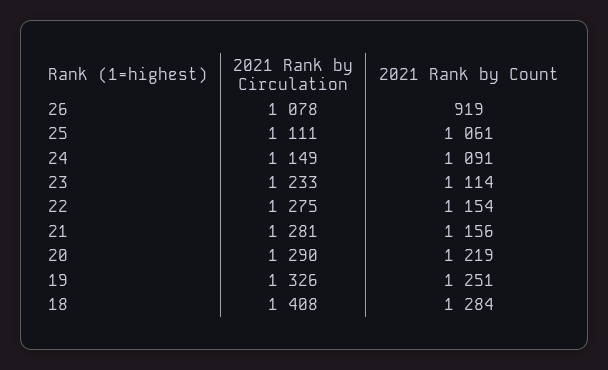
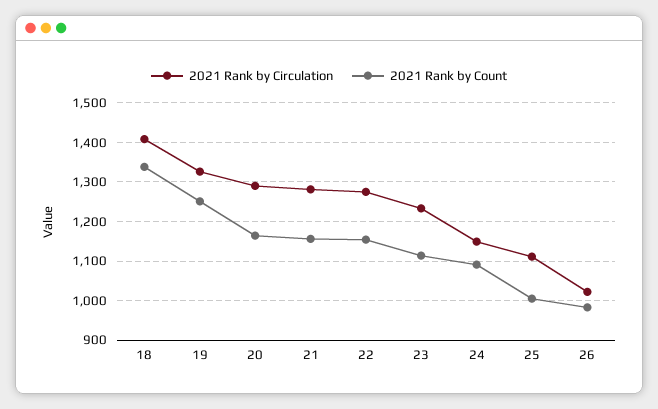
  {
    "2021 Rank by Circulation": {
-     "26": 1078,
+     "26": 1020,
      "25": 1111,
      "24": 1149,
      "23": 1233,
      "22": 1275,
      "21": 1281,
      "20": 1290,
      "19": 1326,
      "18": 1408
    },
    "2021 Rank by Count": {
-     "26": 919,
+     "26": 980,
-     "25": 1061,
+     "25": 1000,
      "24": 1091,
      "23": 1114,
      "22": 1154,
      "21": 1156,
-     "20": 1219,
+     "20": 1160,
      "19": 1251,
-     "18": 1284
+     "18": 1340
    }
  }

